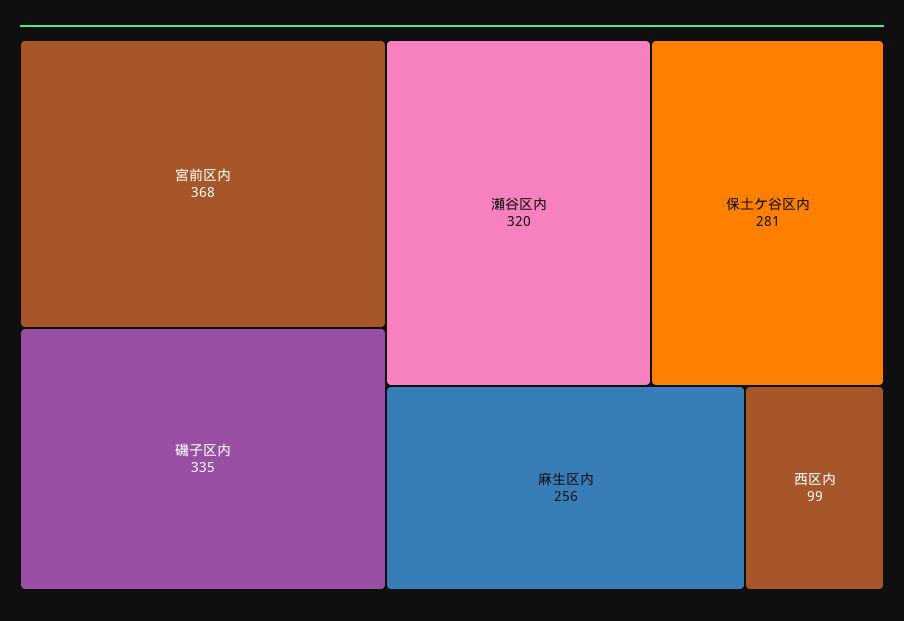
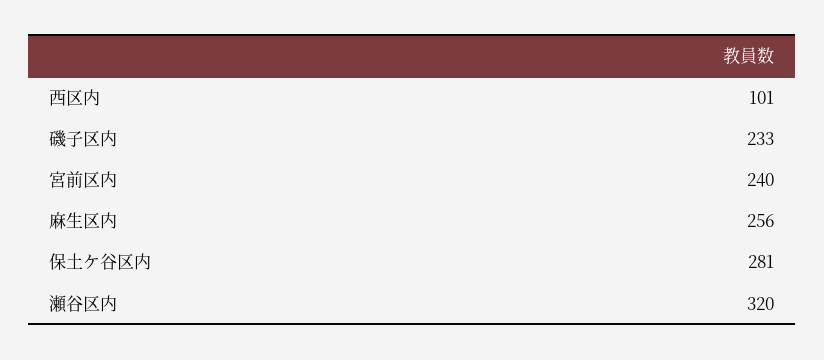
  {
-   "宮前区内": 368,
+   "宮前区内": 240,
-   "磯子区内": 335,
+   "磯子区内": 233,
    "瀬谷区内": 320,
    "保土ケ谷区内": 281,
    "麻生区内": 256,
-   "西区内": 99
+   "西区内": 101
  }

